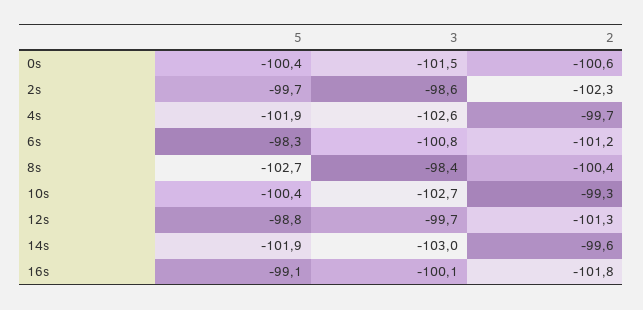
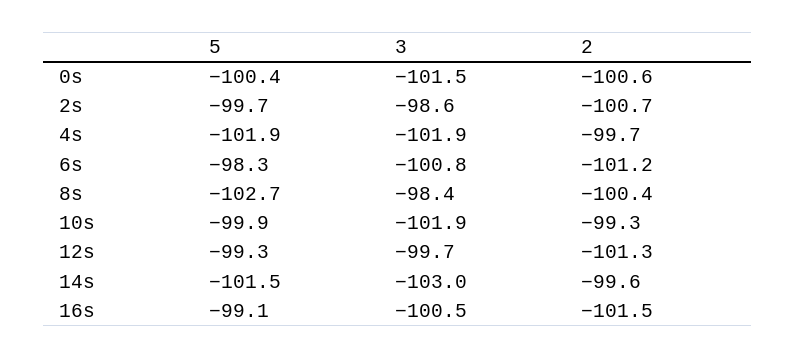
  {
    "5": {
      "0s": -100.4,
      "2s": -99.7,
      "4s": -101.9,
      "6s": -98.3,
      "8s": -102.7,
-     "10s": -100.4,
+     "10s": -99.9,
-     "12s": -98.8,
+     "12s": -99.3,
-     "14s": -101.9,
+     "14s": -101.5,
      "16s": -99.1
    },
    "3": {
      "0s": -101.5,
      "2s": -98.6,
-     "4s": -102.6,
+     "4s": -101.9,
      "6s": -100.8,
      "8s": -98.4,
-     "10s": -102.7,
+     "10s": -101.9,
      "12s": -99.7,
      "14s": -103,
-     "16s": -100.1
+     "16s": -100.5
    },
    "2": {
      "0s": -100.6,
-     "2s": -102.3,
+     "2s": -100.7,
      "4s": -99.7,
      "6s": -101.2,
      "8s": -100.4,
      "10s": -99.3,
      "12s": -101.3,
      "14s": -99.6,
-     "16s": -101.8
+     "16s": -101.5
    }
  }

